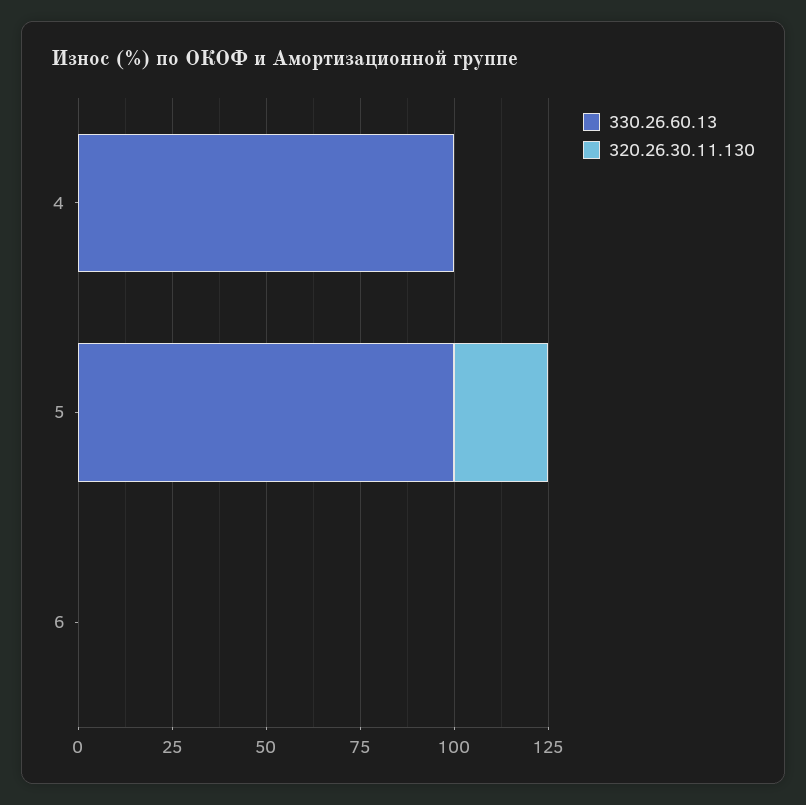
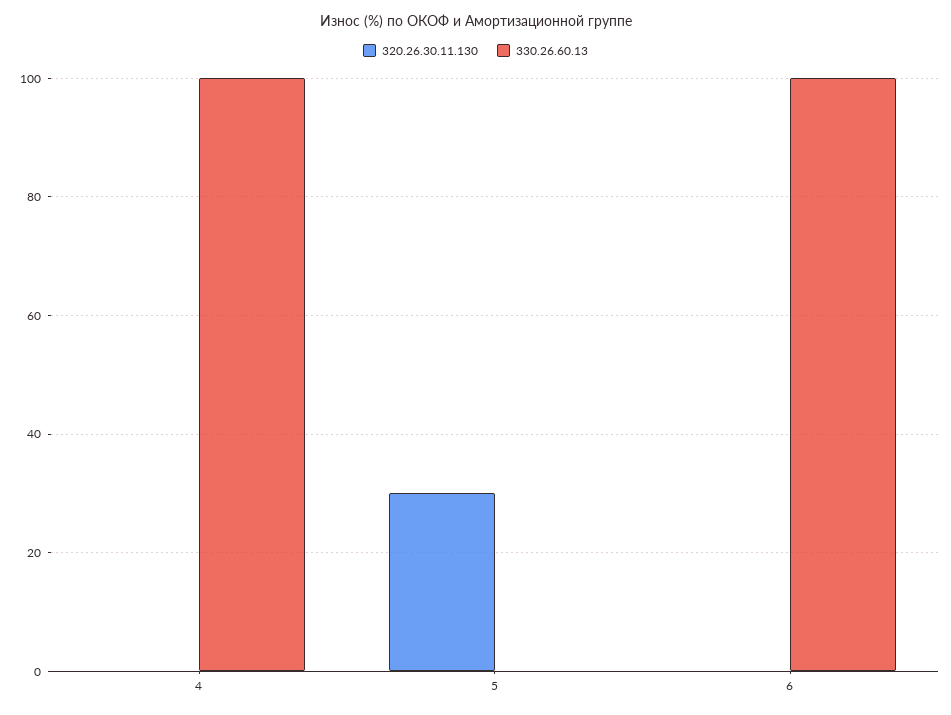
  {
    "330.26.60.13": {
      "4": 100,
-     "5": 100,
+     "5": 0,
-     "6": 0
+     "6": 100
    },
    "320.26.30.11.130": {
      "4": 0,
-     "5": 25,
+     "5": 30,
      "6": 0
    }
  }

